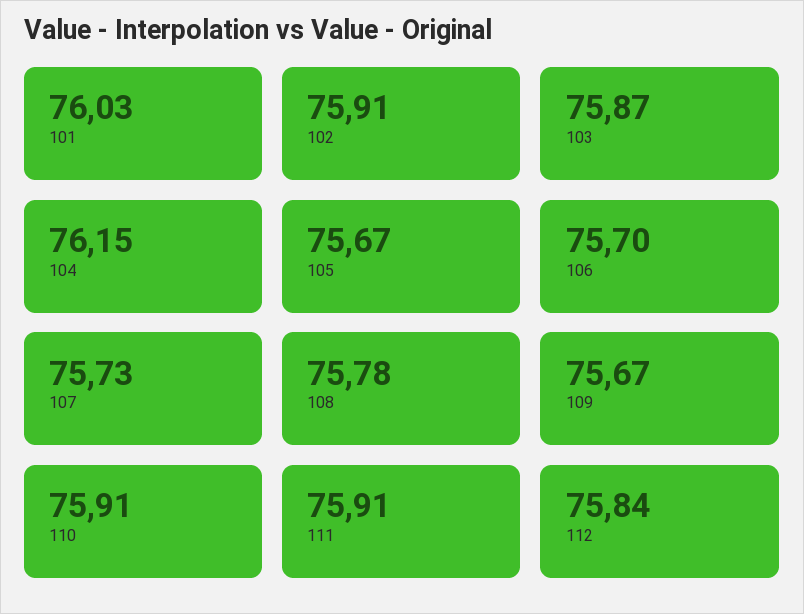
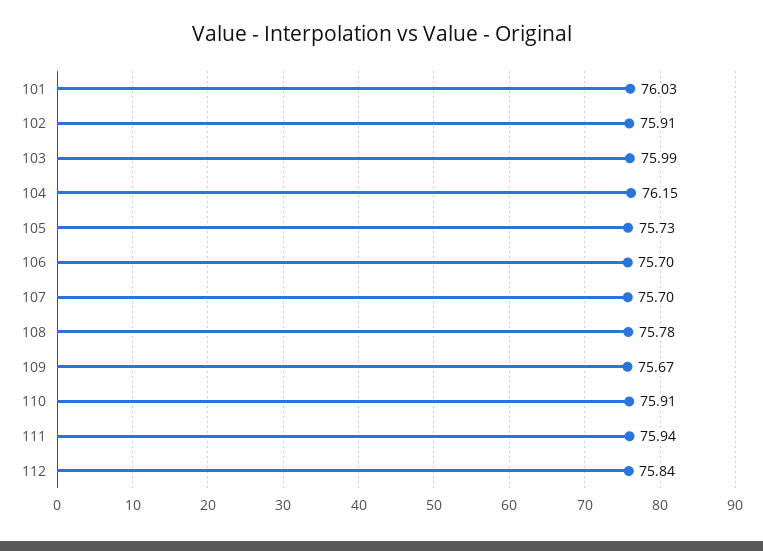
  {
    "101": 76.03,
    "102": 75.91,
-   "103": 75.87,
+   "103": 75.99,
    "104": 76.15,
-   "105": 75.67,
+   "105": 75.73,
    "106": 75.7,
-   "107": 75.73,
+   "107": 75.7,
    "108": 75.78,
    "109": 75.67,
    "110": 75.91,
-   "111": 75.91,
+   "111": 75.94,
    "112": 75.84
  }

